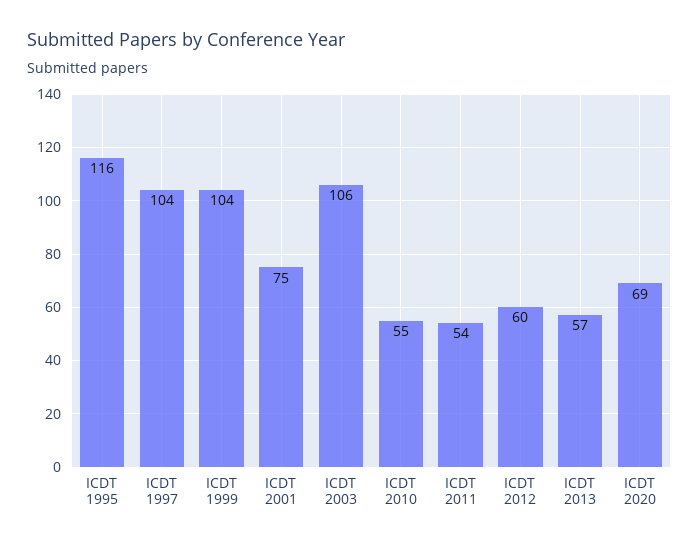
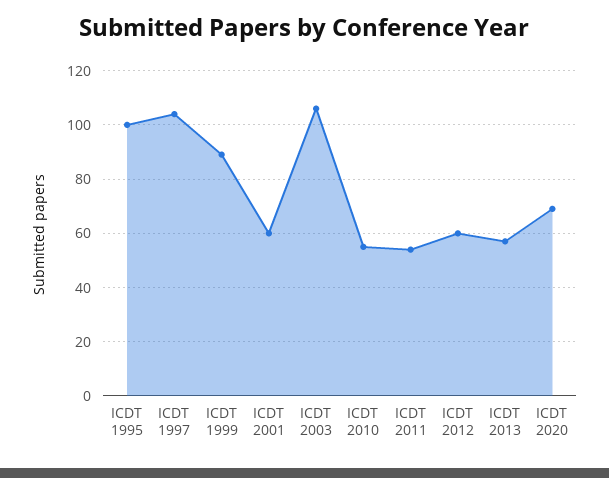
  {
-   "ICDT 1995": 116,
+   "ICDT 1995": 100,
    "ICDT 1997": 104,
-   "ICDT 1999": 104,
+   "ICDT 1999": 90,
-   "ICDT 2001": 75,
+   "ICDT 2001": 60,
    "ICDT 2003": 106,
    "ICDT 2010": 55,
    "ICDT 2011": 54,
    "ICDT 2012": 60,
    "ICDT 2013": 57,
    "ICDT 2020": 69
  }

